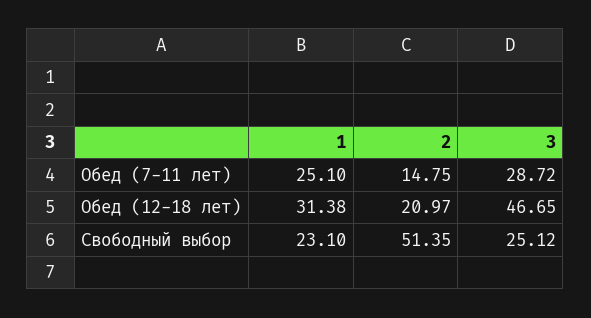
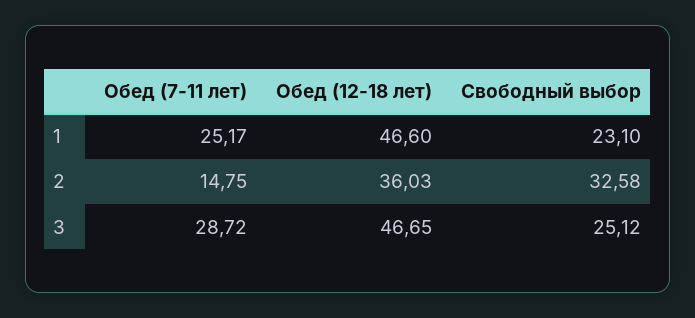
  {
    "1": {
-     "Обед (7-11 лет)": 25.1,
+     "Обед (7-11 лет)": 25.17,
-     "Обед (12-18 лет)": 31.38,
+     "Обед (12-18 лет)": 46.6,
      "Свободный выбор": 23.1
    },
    "2": {
      "Обед (7-11 лет)": 14.75,
-     "Обед (12-18 лет)": 20.97,
+     "Обед (12-18 лет)": 36.03,
-     "Свободный выбор": 51.35
+     "Свободный выбор": 32.58
    },
    "3": {
      "Обед (7-11 лет)": 28.72,
      "Обед (12-18 лет)": 46.65,
      "Свободный выбор": 25.12
    }
  }

